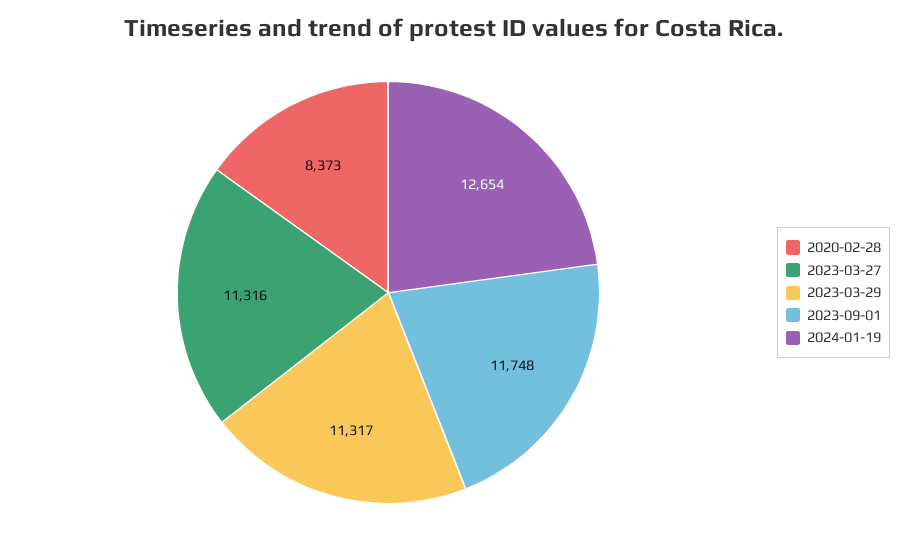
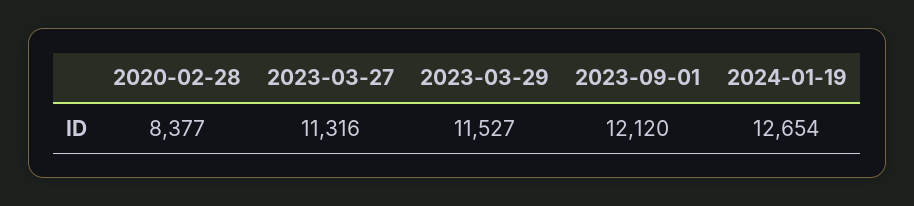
  {
-   "2020-02-28": 8373,
+   "2020-02-28": 8377,
    "2023-03-27": 11316,
-   "2023-03-29": 11317,
+   "2023-03-29": 11527,
-   "2023-09-01": 11748,
+   "2023-09-01": 12120,
    "2024-01-19": 12654
  }

